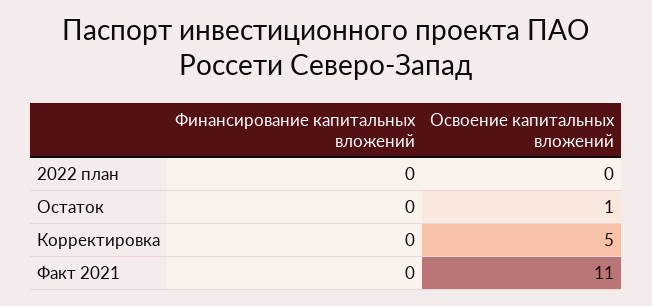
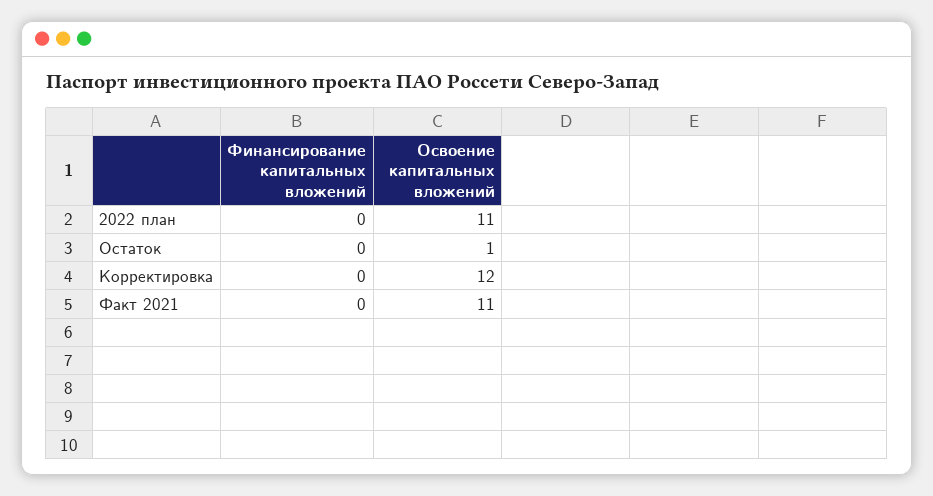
  {
    "Финансирование капитальных вложений": {
      "2022 план": 0,
      "Остаток": 0,
      "Корректировка": 0,
      "Факт 2021": 0
    },
    "Освоение капитальных вложений": {
-     "2022 план": 0,
+     "2022 план": 11,
      "Остаток": 1,
-     "Корректировка": 5,
+     "Корректировка": 12,
      "Факт 2021": 11
    }
  }

